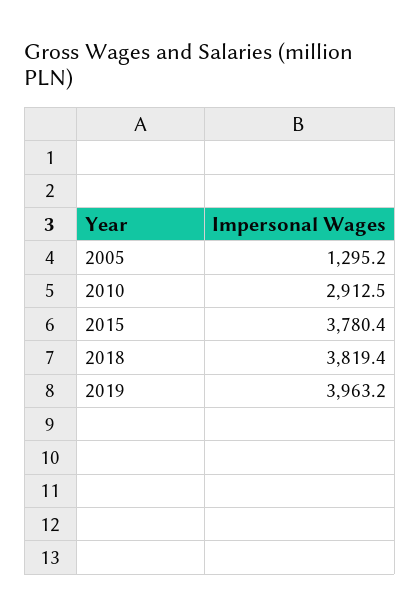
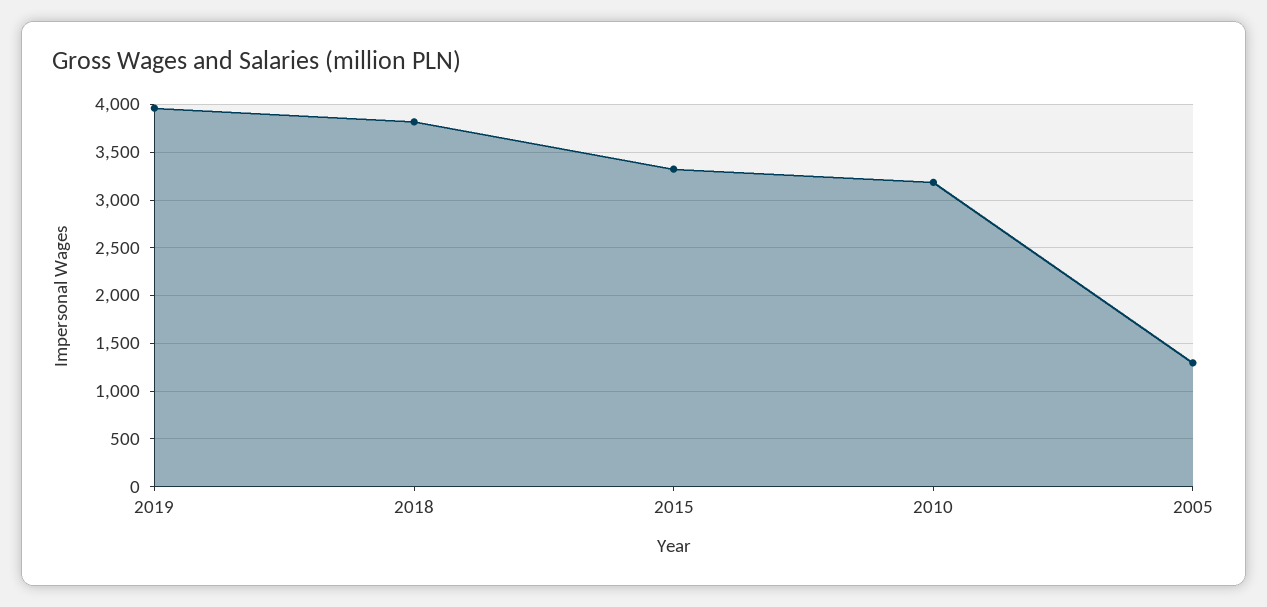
  {
    "2005": 1295.2,
-   "2010": 2912.5,
+   "2010": 3200,
-   "2015": 3780.4,
+   "2015": 3300,
    "2018": 3819.4,
    "2019": 3963.2
  }

